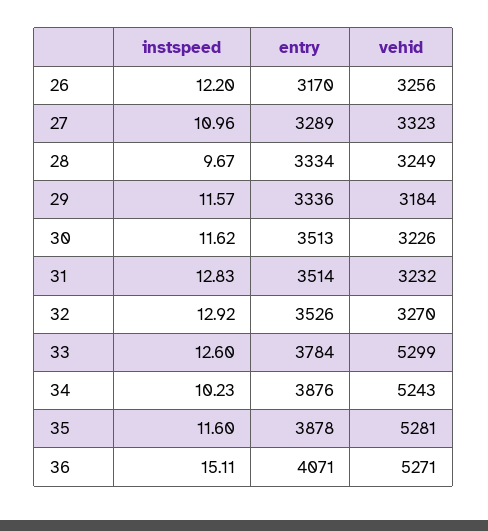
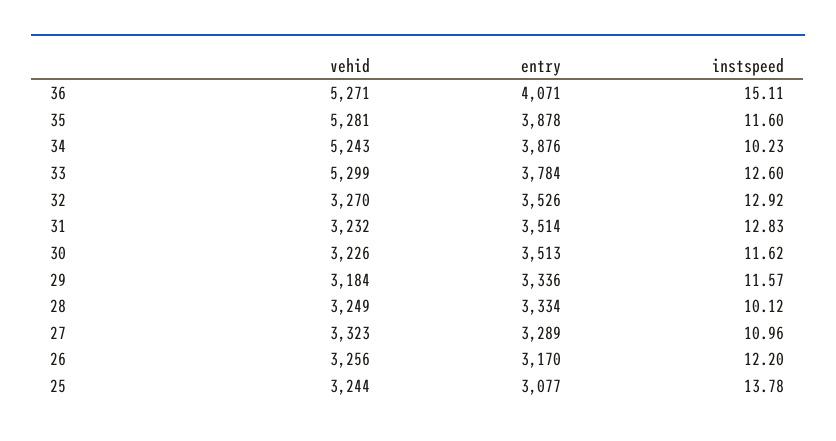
  {
    "instspeed": {
      "26": 12.2,
      "27": 10.96,
-     "28": 9.67,
+     "28": 10.12,
      "29": 11.57,
      "30": 11.62,
      "31": 12.83,
      "32": 12.92,
      "33": 12.6,
      "34": 10.23,
      "35": 11.6,
-     "36": 15.11
+     "36": 15.11,
+     "25": 13.78
    },
    "entry": {
      "26": 3170,
      "27": 3289,
      "28": 3334,
      "29": 3336,
      "30": 3513,
      "31": 3514,
      "32": 3526,
      "33": 3784,
      "34": 3876,
      "35": 3878,
-     "36": 4071
+     "36": 4071,
+     "25": 3077
    },
    "vehid": {
      "26": 3256,
      "27": 3323,
      "28": 3249,
      "29": 3184,
      "30": 3226,
      "31": 3232,
      "32": 3270,
      "33": 5299,
      "34": 5243,
      "35": 5281,
-     "36": 5271
+     "36": 5271,
+     "25": 3244
    }
  }

